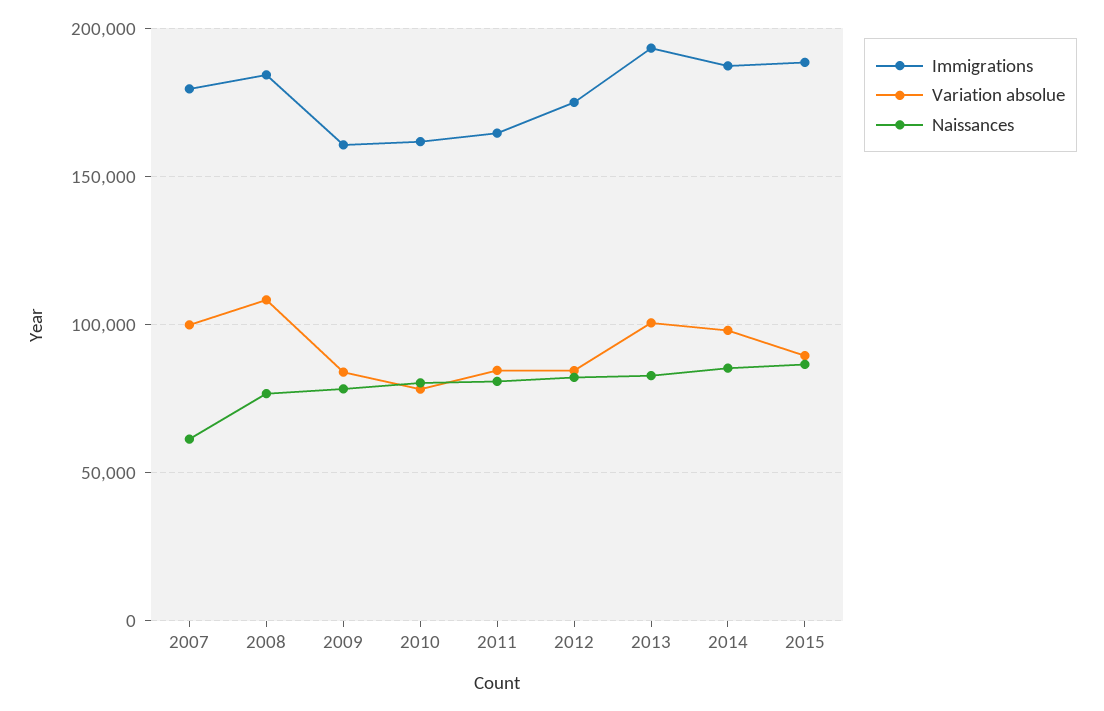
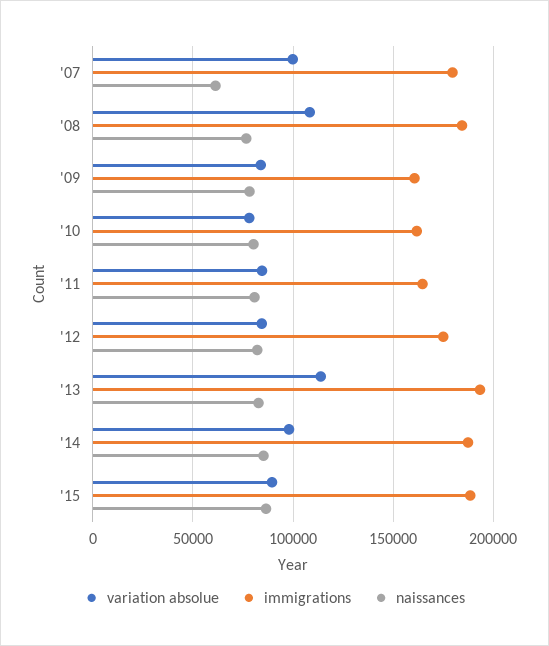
  {
    "Immigrations": {
      "2007": 180000,
      "2008": 185000,
      "2009": 160000,
      "2010": 160000,
      "2011": 165000,
      "2012": 175000,
      "2013": 195000,
      "2014": 185000,
      "2015": 190000
    },
    "Variation absolue": {
      "2007": 100000,
      "2008": 110000,
      "2009": 85000,
      "2010": 80000,
      "2011": 85000,
      "2012": 85000,
-     "2013": 100000,
+     "2013": 115000,
      "2014": 100000,
      "2015": 90000
    },
    "Naissances": {
      "2007": 60000,
      "2008": 75000,
      "2009": 80000,
      "2010": 80000,
      "2011": 80000,
      "2012": 80000,
      "2013": 85000,
      "2014": 85000,
      "2015": 85000
    }
  }

